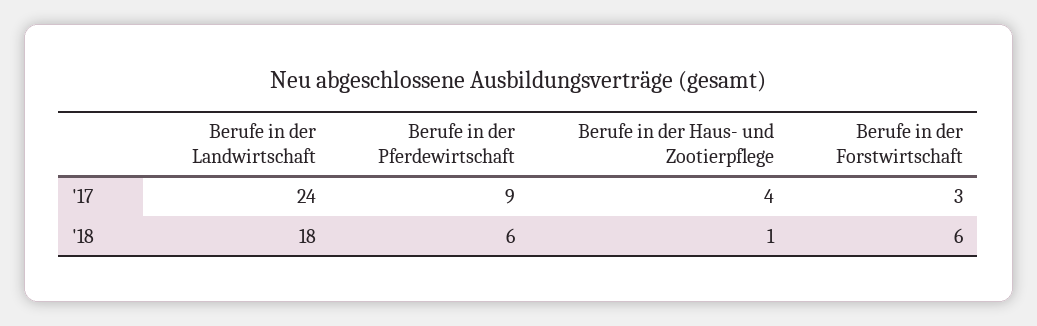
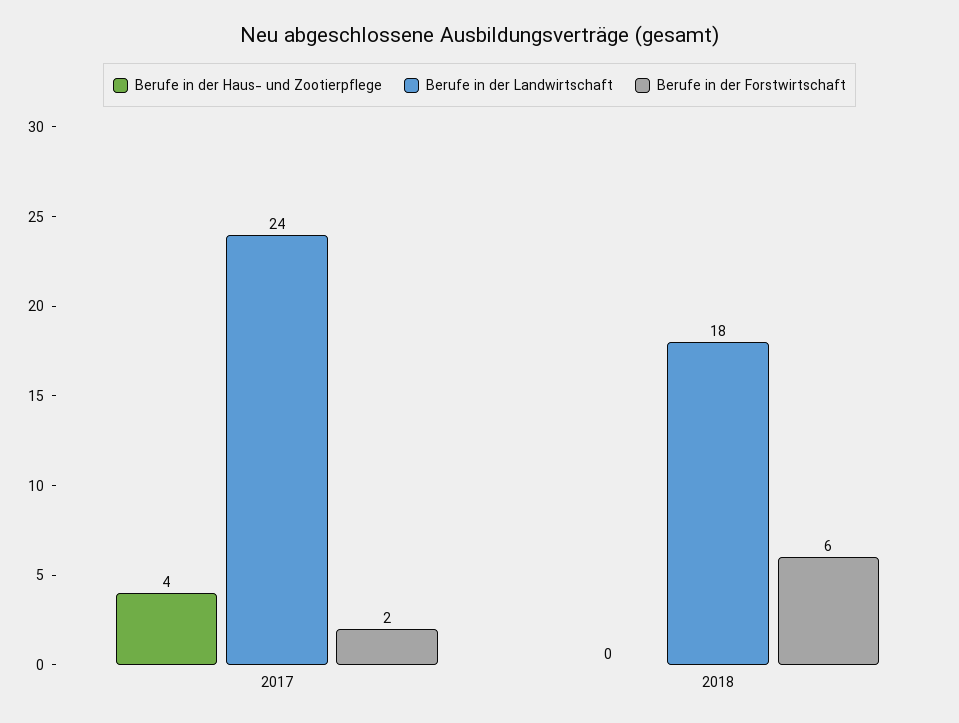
  {
    "Berufe in der Landwirtschaft": {
      "'17": 24,
      "'18": 18
    },
-   "Berufe in der Pferdewirtschaft": {
-     "'17": 9,
-     "'18": 6
-   },
    "Berufe in der Haus- und Zootierpflege": {
      "'17": 4,
-     "'18": 1
+     "'18": 0
    },
    "Berufe in der Forstwirtschaft": {
-     "'17": 3,
+     "'17": 2,
      "'18": 6
    }
  }

